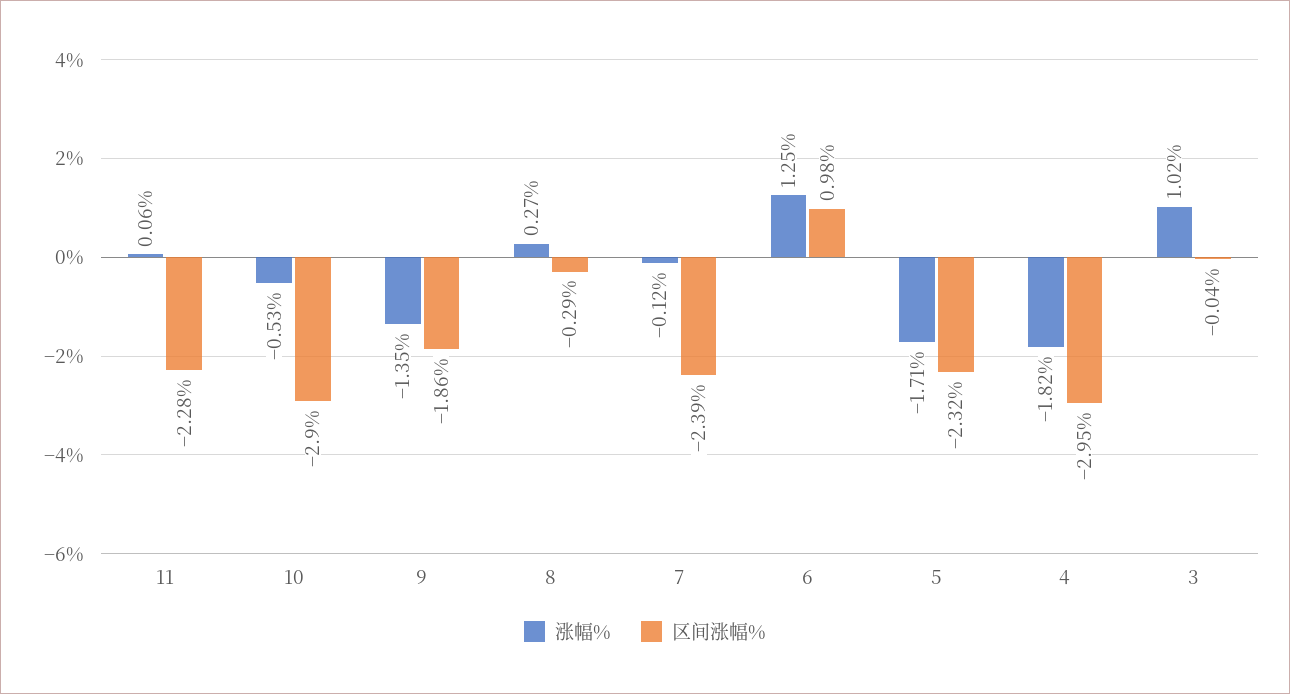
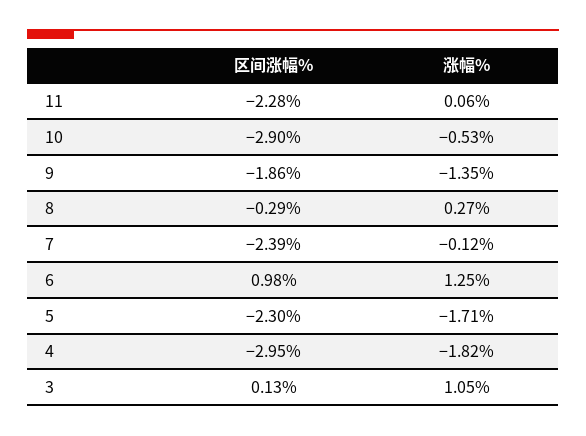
  {
    "涨幅%": {
      "11": 0.06,
      "10": -0.53,
      "9": -1.35,
      "8": 0.27,
      "7": -0.12,
      "6": 1.25,
      "5": -1.71,
      "4": -1.82,
-     "3": 1.02
+     "3": 1.05
    },
    "区间涨幅%": {
      "11": -2.28,
      "10": -2.9,
      "9": -1.86,
      "8": -0.29,
      "7": -2.39,
      "6": 0.98,
-     "5": -2.32,
+     "5": -2.3,
      "4": -2.95,
-     "3": -0.04
+     "3": 0.13
    }
  }

